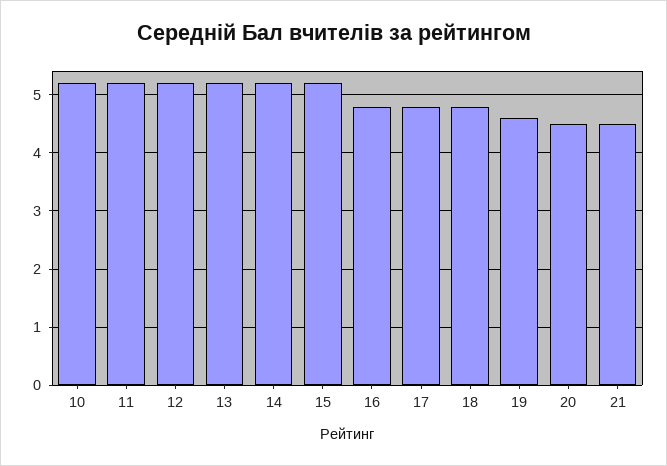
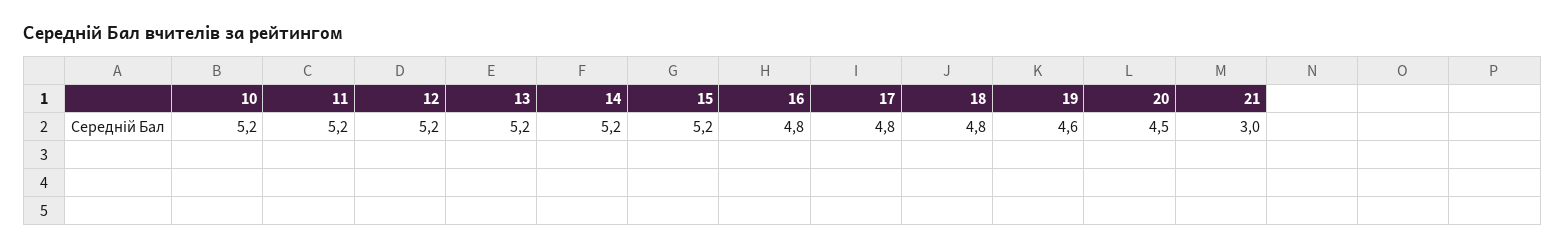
  {
    "10": 5.2,
    "11": 5.2,
    "12": 5.2,
    "13": 5.2,
    "14": 5.2,
    "15": 5.2,
    "16": 4.8,
    "17": 4.8,
    "18": 4.8,
    "19": 4.6,
    "20": 4.5,
-   "21": 4.5
+   "21": 3
  }

